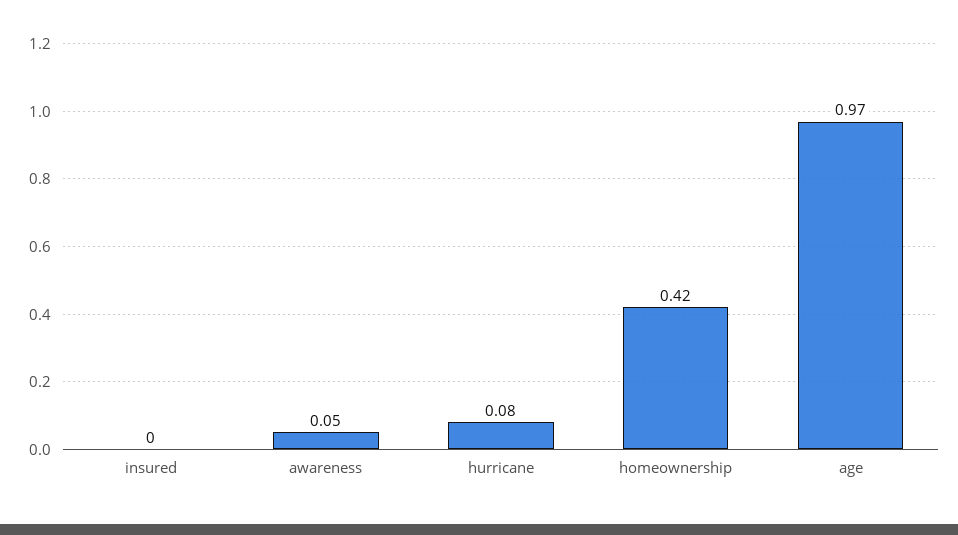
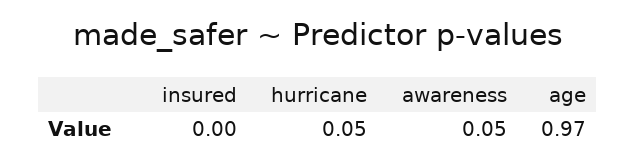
  {
    "insured": 0,
    "awareness": 0.05,
-   "hurricane": 0.08,
+   "hurricane": 0.05,
-   "homeownership": 0.42,
    "age": 0.97
  }

